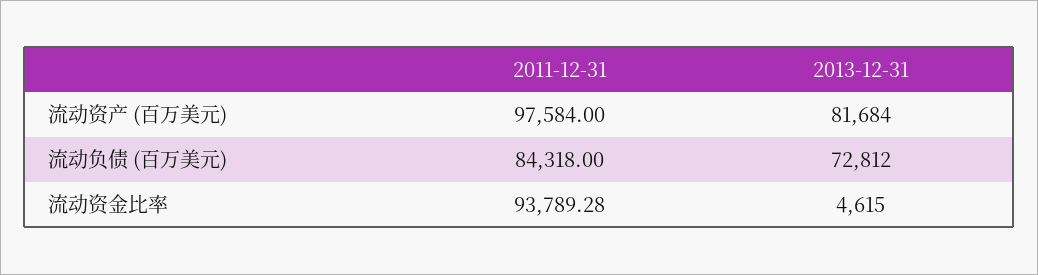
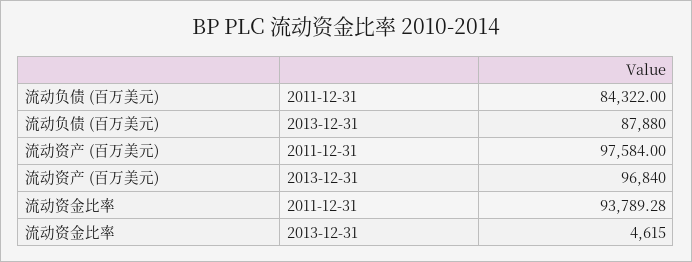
  {
    "2011-12-31": {
      "流动资产 (百万美元)": 97584,
-     "流动负债 (百万美元)": 84318,
+     "流动负债 (百万美元)": 84322,
      "流动资金比率": 93789.28
    },
    "2013-12-31": {
-     "流动资产 (百万美元)": 81684,
+     "流动资产 (百万美元)": 96840,
-     "流动负债 (百万美元)": 72812,
+     "流动负债 (百万美元)": 87880,
      "流动资金比率": 4615
    }
  }

